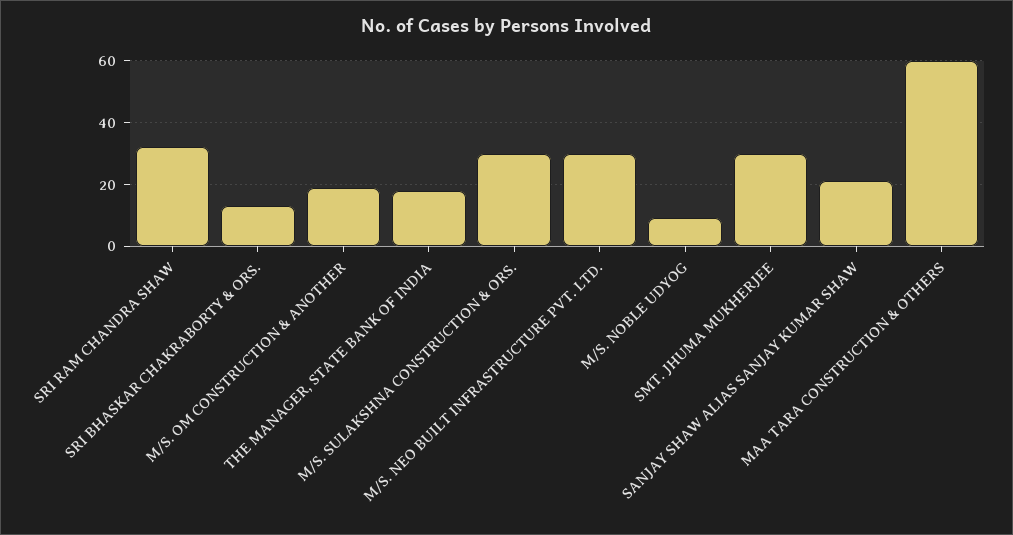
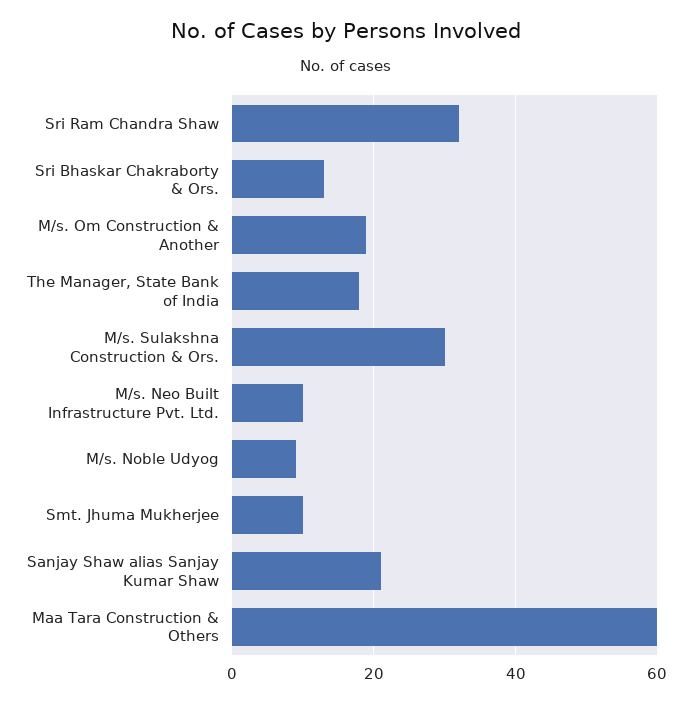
  {
    "SRI RAM CHANDRA SHAW": 30,
    "SRI BHASKAR CHAKRABORTY & ORS.": 15,
    "M/S. OM CONSTRUCTION & ANOTHER": 20,
    "THE MANAGER, STATE BANK OF INDIA": 20,
    "M/S. SULAKSHNA CONSTRUCTION & ORS.": 30,
-   "M/S. NEO BUILT INFRASTRUCTURE PVT. LTD.": 30,
+   "M/S. NEO BUILT INFRASTRUCTURE PVT. LTD.": 10,
    "M/S. NOBLE UDYOG": 10,
-   "SMT. JHUMA MUKHERJEE": 30,
+   "SMT. JHUMA MUKHERJEE": 10,
    "SANJAY SHAW ALIAS SANJAY KUMAR SHAW": 20,
    "MAA TARA CONSTRUCTION & OTHERS": 60
  }

